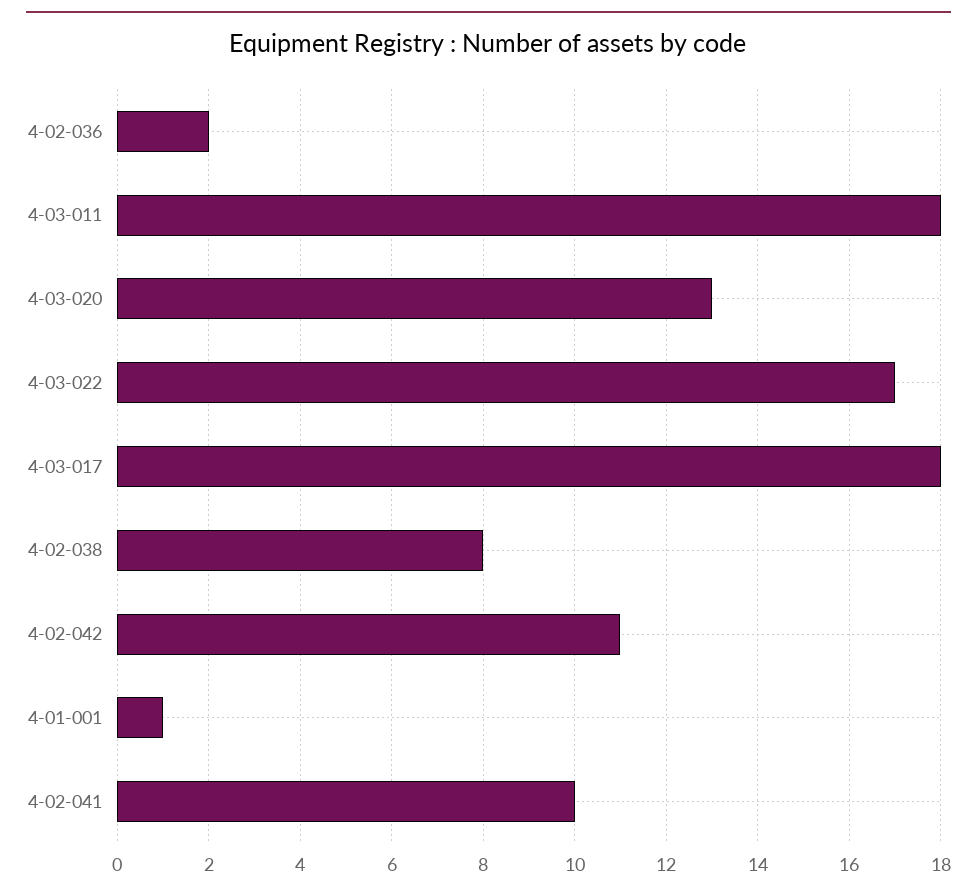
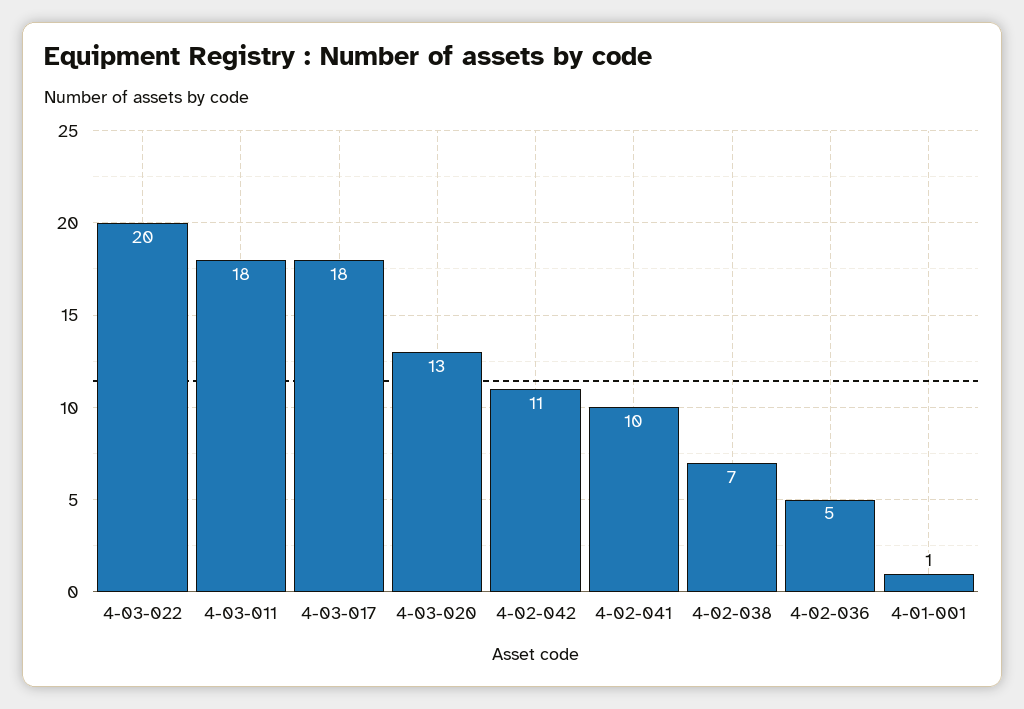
  {
-   "4-02-036": 2,
+   "4-02-036": 5,
    "4-03-011": 18,
    "4-03-020": 13,
-   "4-03-022": 17,
+   "4-03-022": 20,
    "4-03-017": 18,
-   "4-02-038": 8,
+   "4-02-038": 7,
    "4-02-042": 11,
    "4-01-001": 1,
    "4-02-041": 10
  }

